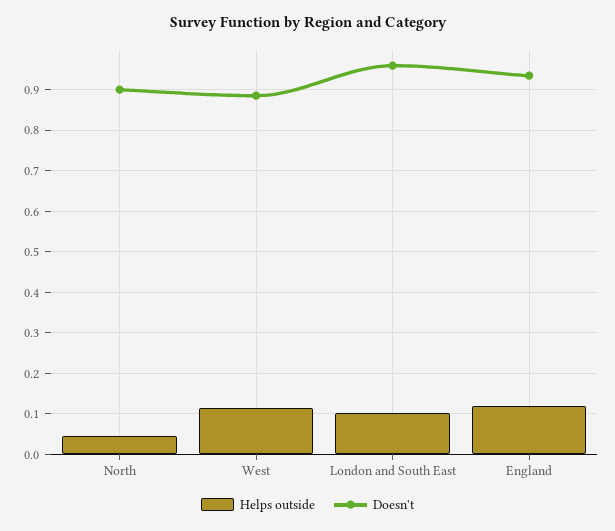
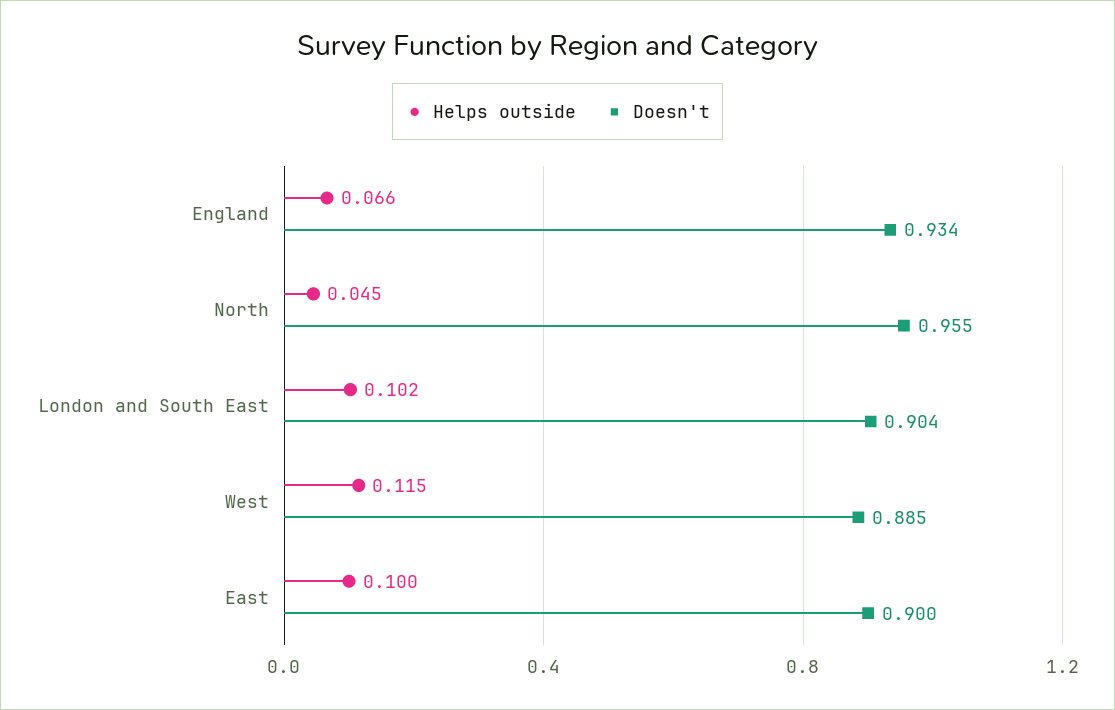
  {
    "Helps outside": {
      "North": 0.045,
      "West": 0.115,
      "London and South East": 0.102,
-     "England": 0.12
+     "England": 0.066,
+     "East": 0.1
    },
    "Doesn't": {
-     "North": 0.9,
+     "North": 0.955,
      "West": 0.885,
-     "London and South East": 0.96,
+     "London and South East": 0.904,
-     "England": 0.934
+     "England": 0.934,
+     "East": 0.9
    }
  }

